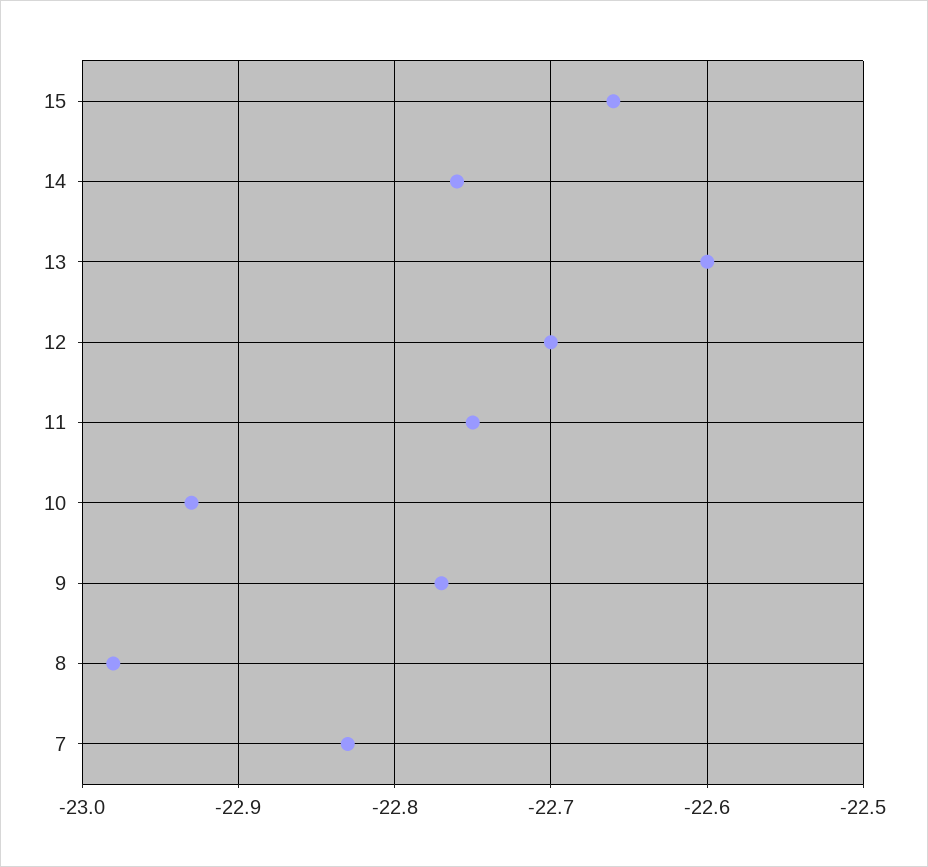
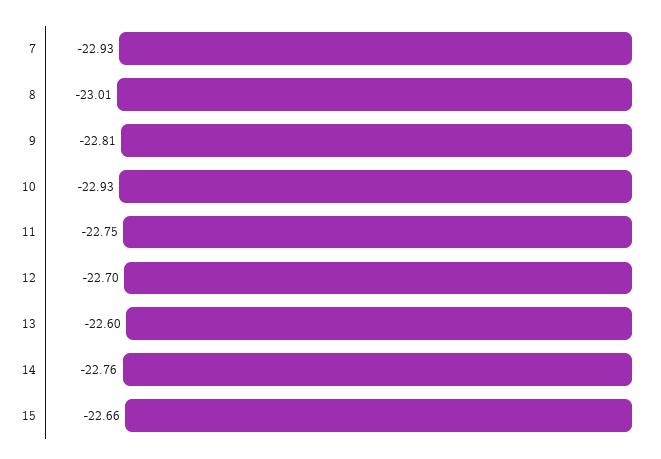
  {
    "15": -22.66,
    "14": -22.76,
    "13": -22.6,
    "12": -22.7,
    "11": -22.75,
    "10": -22.93,
-   "9": -22.77,
+   "9": -22.81,
-   "8": -22.98,
+   "8": -23.01,
-   "7": -22.83
+   "7": -22.93
  }

